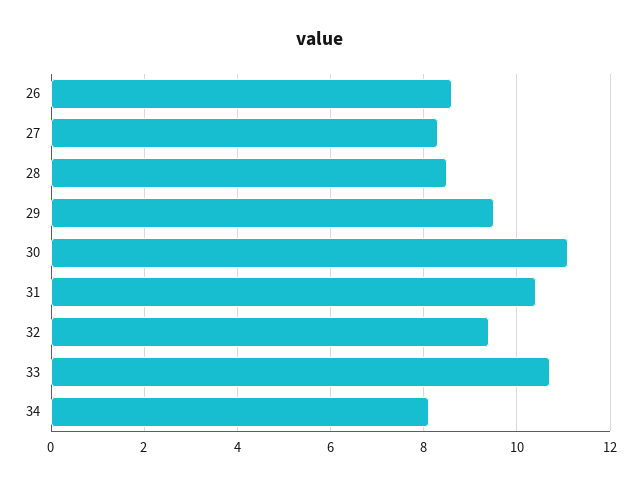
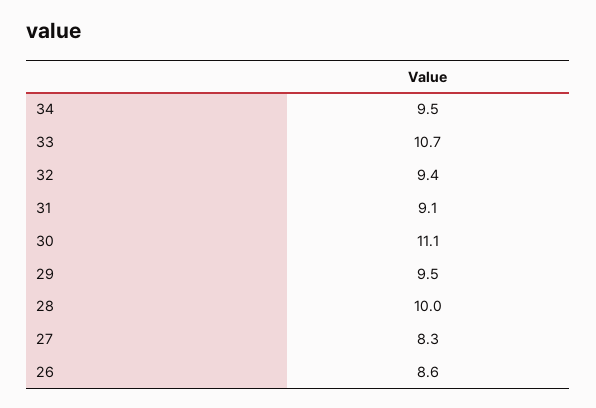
  {
    "26": 8.6,
    "27": 8.3,
-   "28": 8.5,
+   "28": 10,
    "29": 9.5,
    "30": 11.1,
-   "31": 10.5,
+   "31": 9.1,
    "32": 9.4,
    "33": 10.7,
-   "34": 8
+   "34": 9.5
  }

